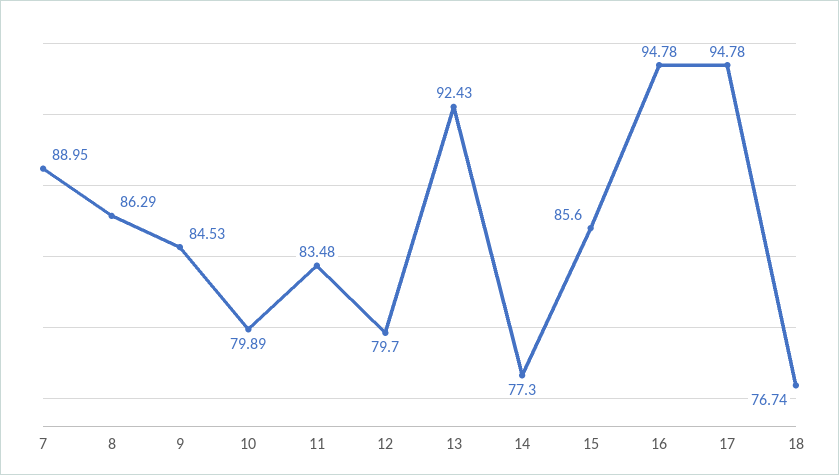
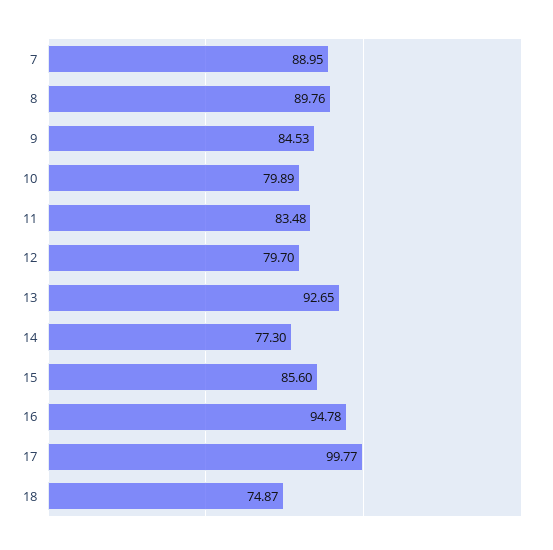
  {
    "7": 88.95,
-   "8": 86.29,
+   "8": 89.76,
    "9": 84.53,
    "10": 79.89,
    "11": 83.48,
    "12": 79.7,
-   "13": 92.43,
+   "13": 92.65,
    "14": 77.3,
    "15": 85.6,
    "16": 94.78,
-   "17": 94.78,
+   "17": 99.77,
-   "18": 76.74
+   "18": 74.87
  }

